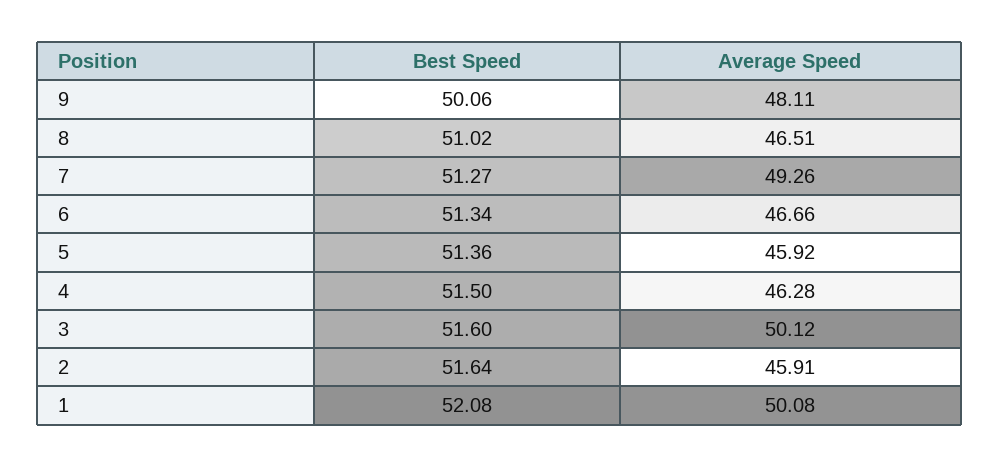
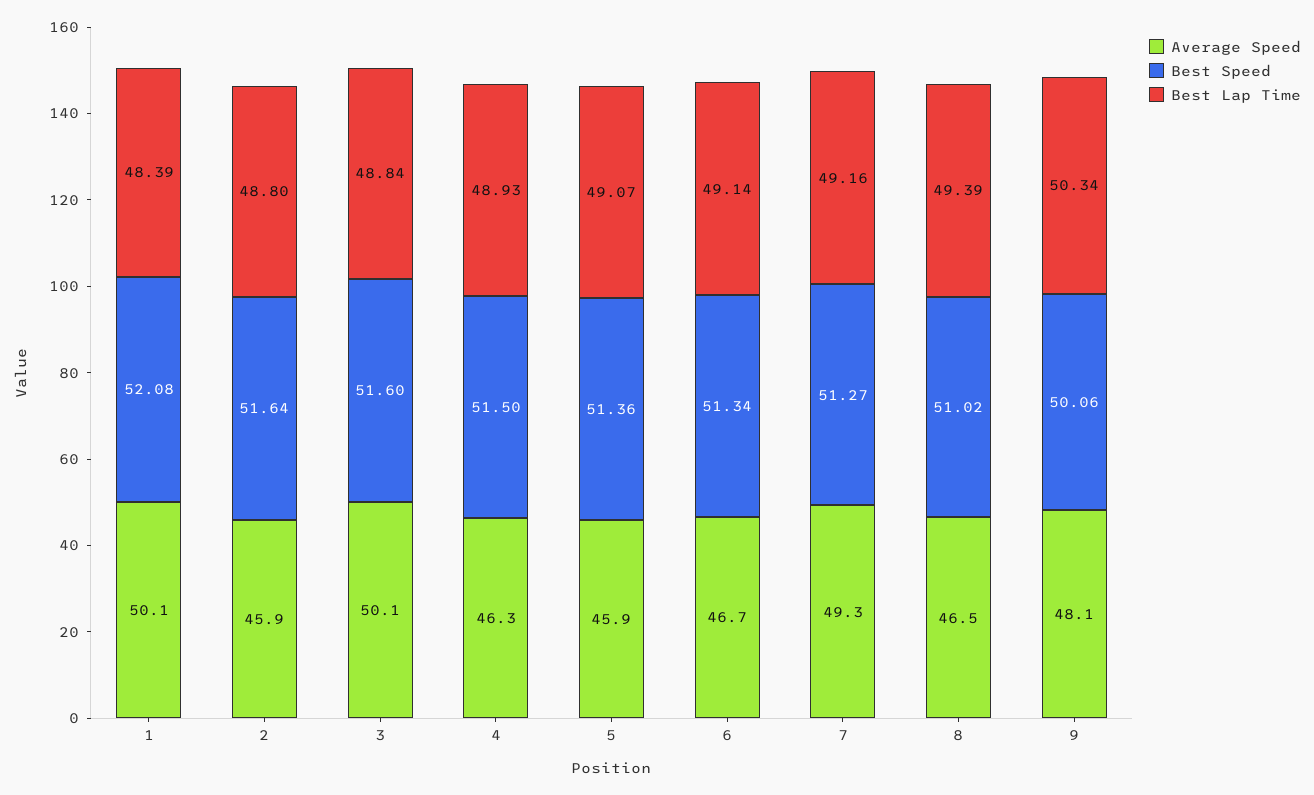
  {
    "Best Speed": {
      "9": 50.06,
      "8": 51.02,
      "7": 51.27,
      "6": 51.34,
      "5": 51.36,
      "4": 51.5,
      "3": 51.6,
      "2": 51.64,
      "1": 52.08
    },
    "Average Speed": {
      "9": 48.11,
      "8": 46.51,
      "7": 49.26,
      "6": 46.66,
      "5": 45.92,
      "4": 46.28,
      "3": 50.12,
      "2": 45.91,
      "1": 50.08
-   }
+   },
+   "Best Lap Time": {
+     "1": 48.39,
+     "2": 48.8,
+     "3": 48.84,
+     "4": 48.93,
+     "5": 49.07,
+     "6": 49.14,
+     "7": 49.16,
+     "8": 49.39,
+     "9": 50.34
+   }
  }

